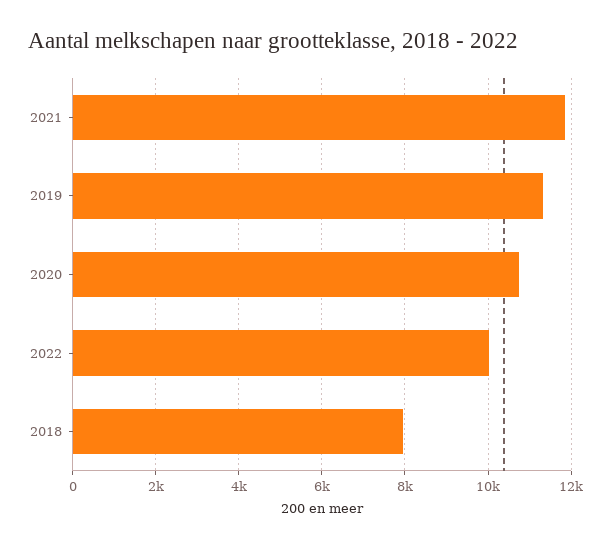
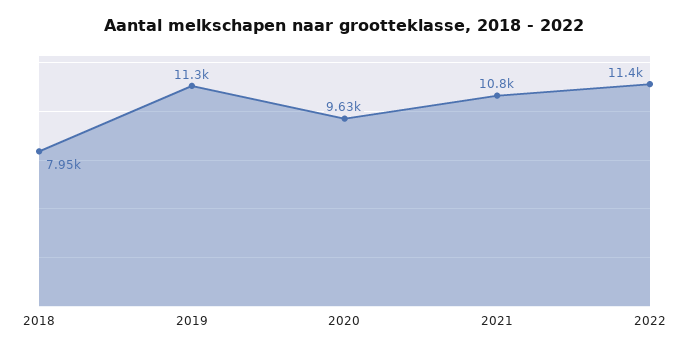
  {
-   "2021": 11800,
+   "2021": 10800,
    "2019": 11300,
-   "2020": 10800,
+   "2020": 9630,
-   "2022": 10000,
+   "2022": 11400,
    "2018": 7950
  }

